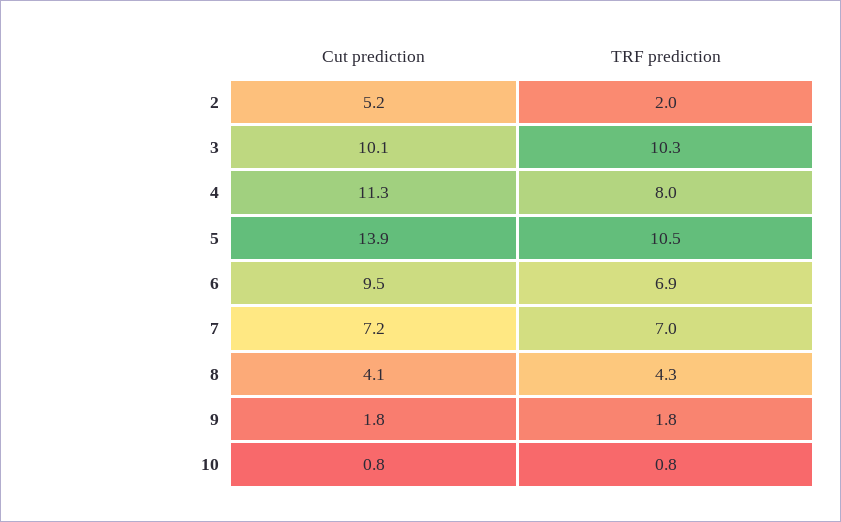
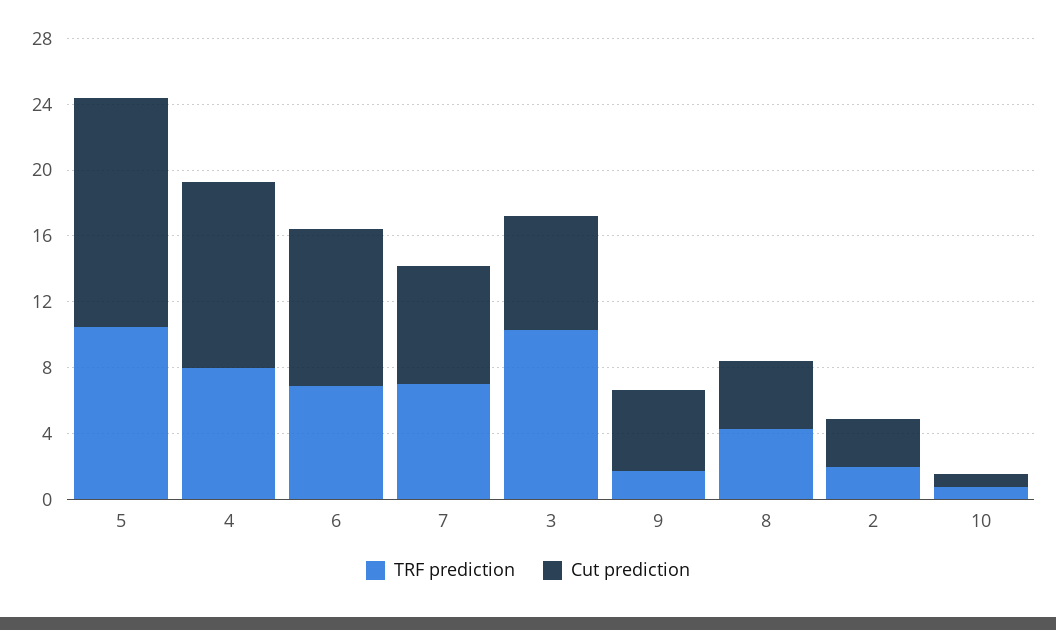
  {
    "Cut prediction": {
-     "2": 5.2,
+     "2": 3,
-     "3": 10.1,
+     "3": 7,
      "4": 11.3,
      "5": 13.9,
      "6": 9.5,
      "7": 7.2,
      "8": 4.1,
-     "9": 1.8,
+     "9": 5,
      "10": 0.8
    },
    "TRF prediction": {
      "2": 2,
      "3": 10.3,
      "4": 8,
      "5": 10.5,
      "6": 6.9,
      "7": 7,
      "8": 4.3,
      "9": 1.8,
      "10": 0.8
    }
  }

